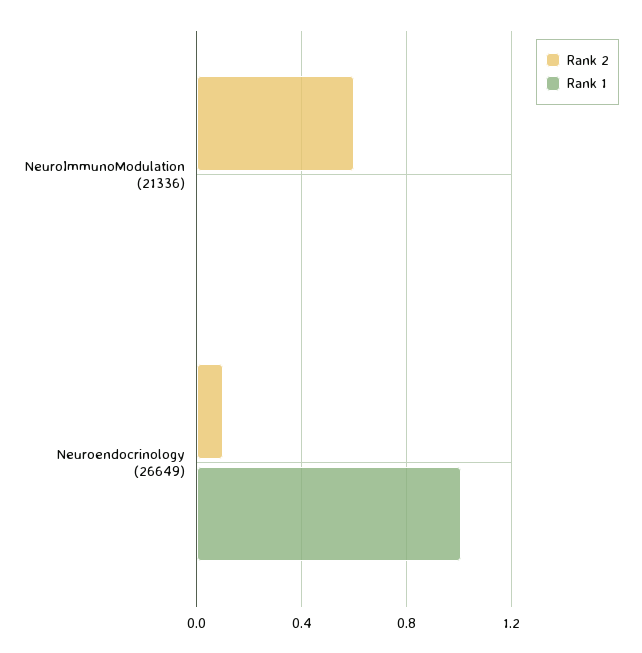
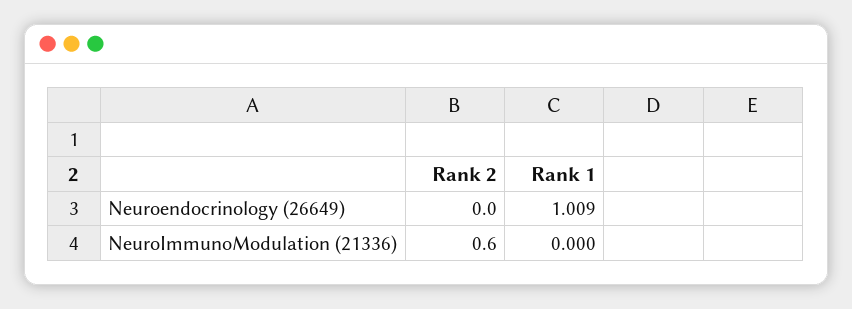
  {
    "Rank 2": {
      "NeuroImmunoModulation (21336)": 0.6,
-     "Neuroendocrinology (26649)": 0.1
+     "Neuroendocrinology (26649)": 0
    },
    "Rank 1": {
      "NeuroImmunoModulation (21336)": 0,
      "Neuroendocrinology (26649)": 1.009
    }
  }

